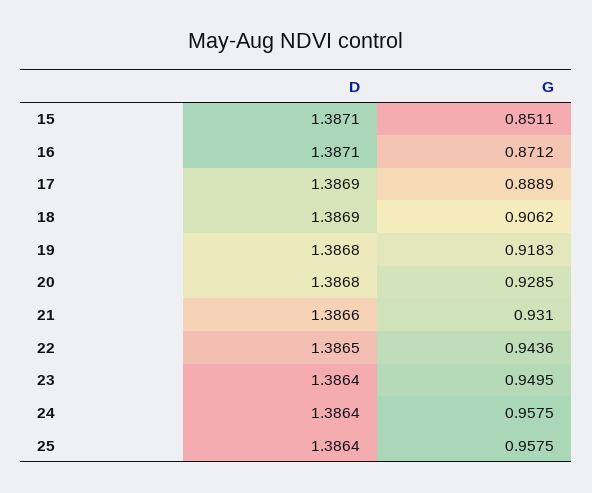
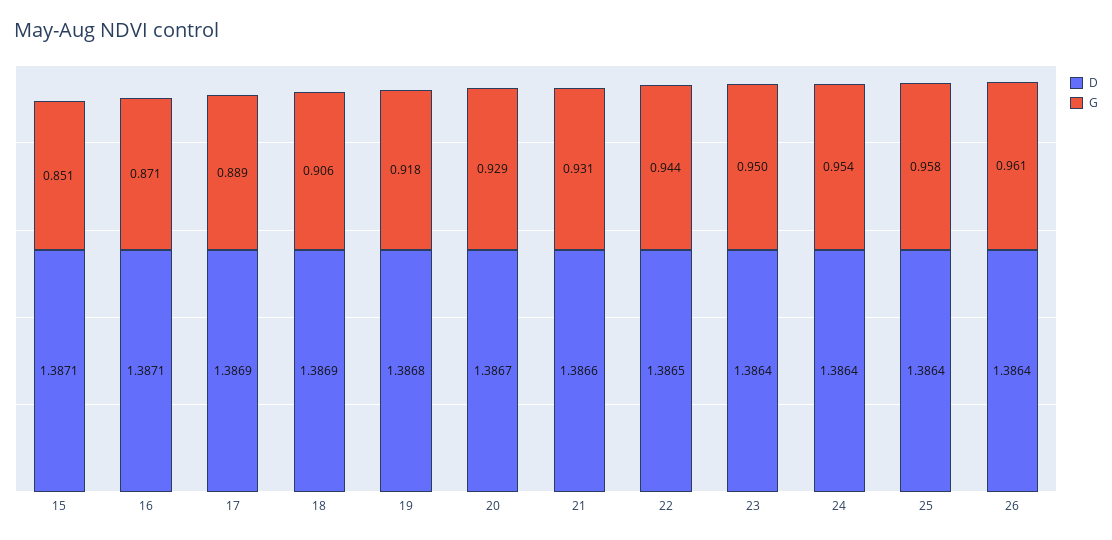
  {
    "D": {
      "15": 1.3871,
      "16": 1.3871,
      "17": 1.3869,
      "18": 1.3869,
      "19": 1.3868,
-     "20": 1.3868,
+     "20": 1.3867,
      "21": 1.3866,
      "22": 1.3865,
      "23": 1.3864,
      "24": 1.3864,
-     "25": 1.3864
+     "25": 1.3864,
+     "26": 1.3864
    },
    "G": {
      "15": 0.8511,
      "16": 0.8712,
      "17": 0.8889,
      "18": 0.9062,
      "19": 0.9183,
      "20": 0.9285,
      "21": 0.931,
      "22": 0.9436,
      "23": 0.9495,
-     "24": 0.9575,
+     "24": 0.954,
-     "25": 0.9575
+     "25": 0.9575,
+     "26": 0.961
    }
  }

